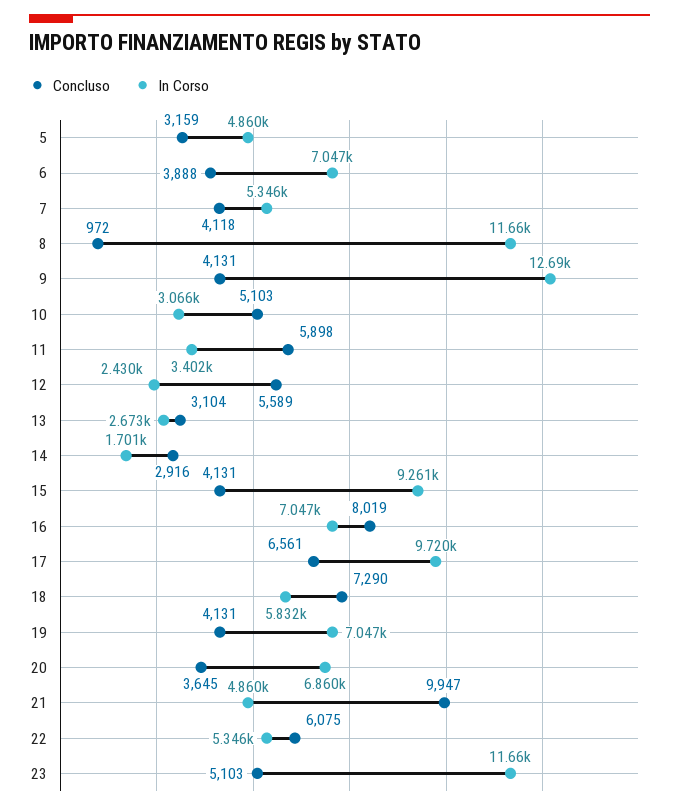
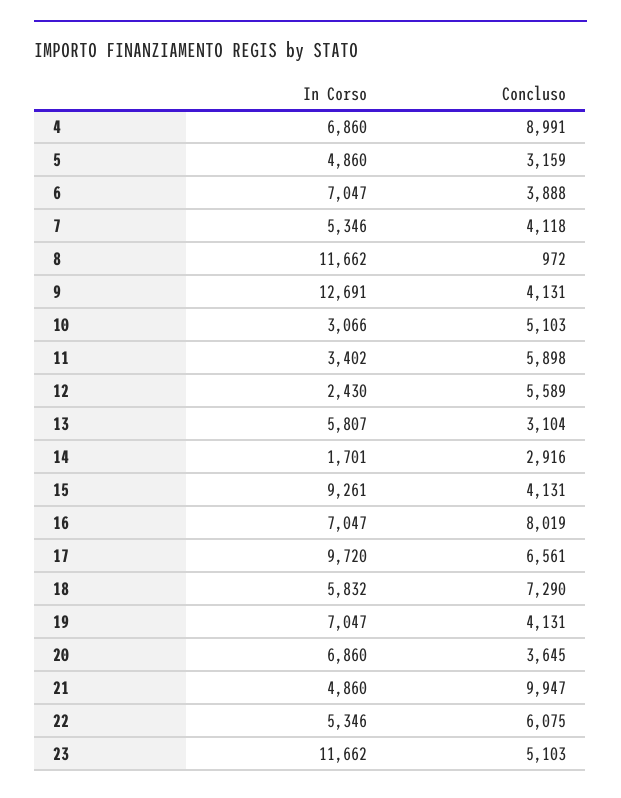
  {
    "Concluso": {
      "5": 3159,
      "6": 3888,
      "7": 4118,
      "8": 972,
      "9": 4131,
      "10": 5103,
      "11": 5898,
      "12": 5589,
      "13": 3104,
      "14": 2916,
      "15": 4131,
      "16": 8019,
      "17": 6561,
      "18": 7290,
      "19": 4131,
      "20": 3645,
      "21": 9947,
      "22": 6075,
-     "23": 5103
+     "23": 5103,
+     "4": 8991
    },
    "In Corso": {
      "5": 4860,
      "6": 7047,
      "7": 5346,
      "8": 11662,
      "9": 12691,
      "10": 3066,
      "11": 3402,
      "12": 2430,
-     "13": 2673,
+     "13": 5807,
      "14": 1701,
      "15": 9261,
      "16": 7047,
      "17": 9720,
      "18": 5832,
      "19": 7047,
      "20": 6860,
      "21": 4860,
      "22": 5346,
-     "23": 11662
+     "23": 11662,
+     "4": 6860
    }
  }

